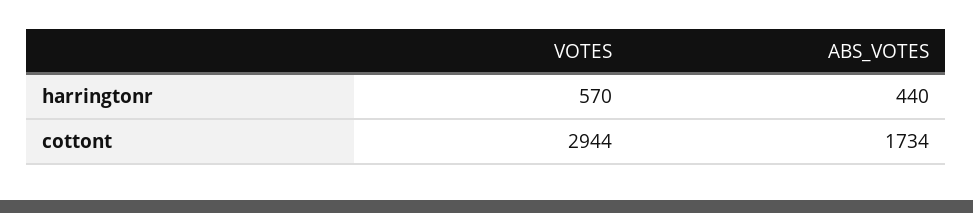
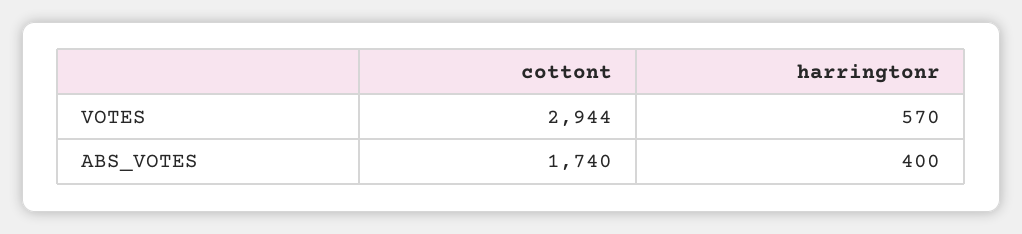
  {
    "VOTES": {
      "harringtonr": 570,
      "cottont": 2944
    },
    "ABS_VOTES": {
-     "harringtonr": 440,
+     "harringtonr": 400,
-     "cottont": 1734
+     "cottont": 1740
    }
  }

